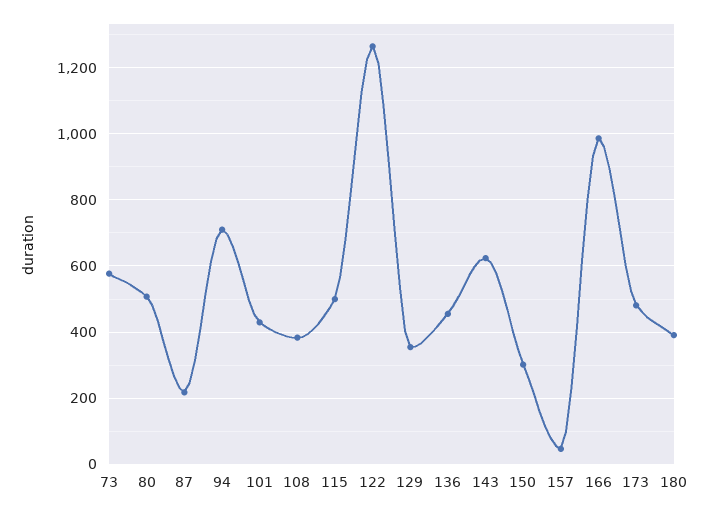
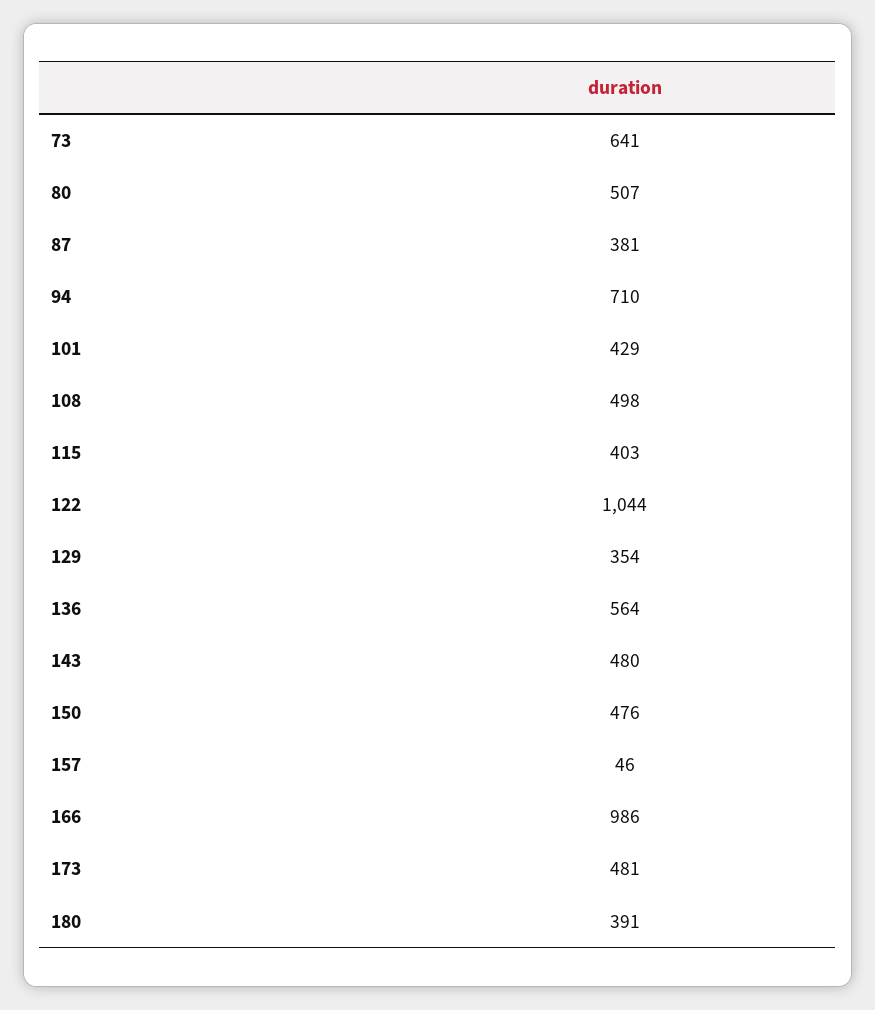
  {
-   "73": 580,
+   "73": 641,
    "80": 507,
-   "87": 220,
+   "87": 381,
    "94": 710,
    "101": 429,
-   "108": 380,
+   "108": 498,
-   "115": 500,
+   "115": 403,
-   "122": 1260,
+   "122": 1044,
    "129": 354,
-   "136": 460,
+   "136": 564,
-   "143": 620,
+   "143": 480,
-   "150": 300,
+   "150": 476,
    "157": 46,
    "166": 986,
    "173": 481,
    "180": 391
  }

